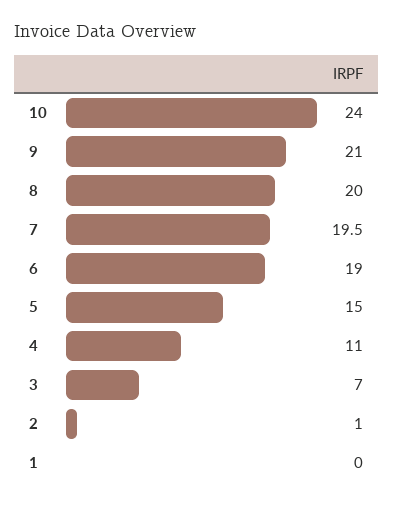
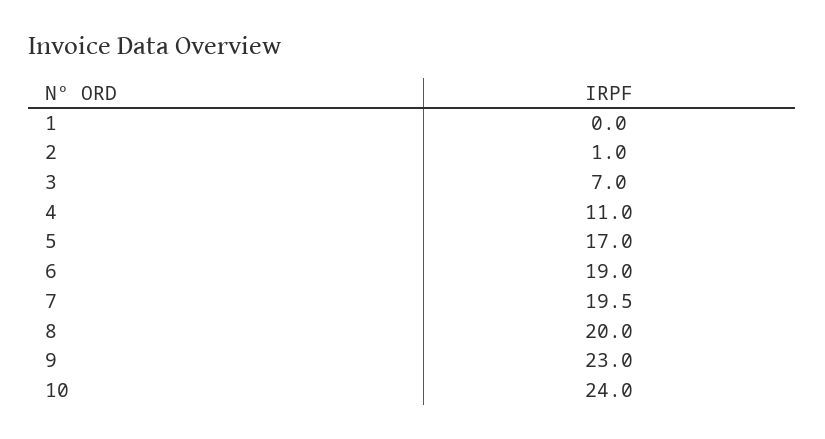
  {
    "10": 24,
-   "9": 21,
+   "9": 23,
    "8": 20,
    "7": 19.5,
    "6": 19,
-   "5": 15,
+   "5": 17,
    "4": 11,
    "3": 7,
    "2": 1,
    "1": 0
  }

